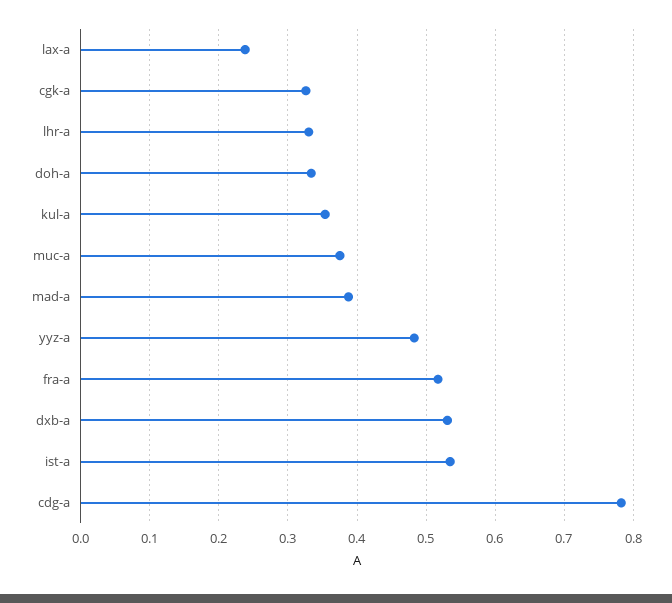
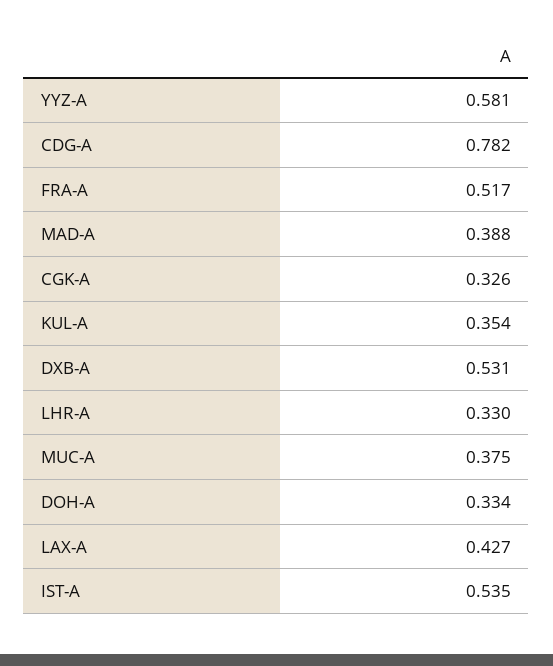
  {
-   "lax-a": 0.24,
+   "lax-a": 0.427,
    "cgk-a": 0.326,
    "lhr-a": 0.33,
    "doh-a": 0.334,
    "kul-a": 0.354,
    "muc-a": 0.375,
    "mad-a": 0.388,
-   "yyz-a": 0.48,
+   "yyz-a": 0.581,
    "fra-a": 0.517,
    "dxb-a": 0.531,
    "ist-a": 0.535,
    "cdg-a": 0.782
  }

